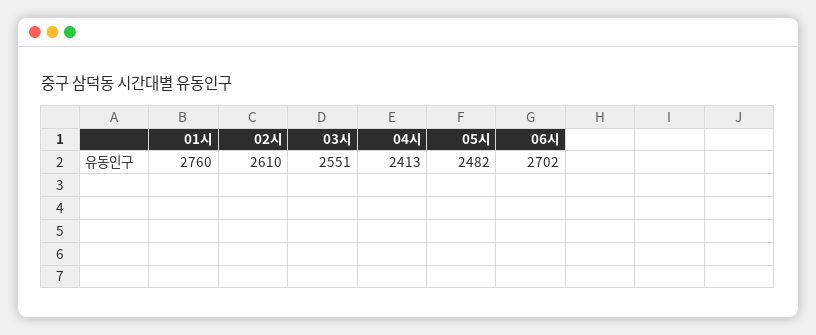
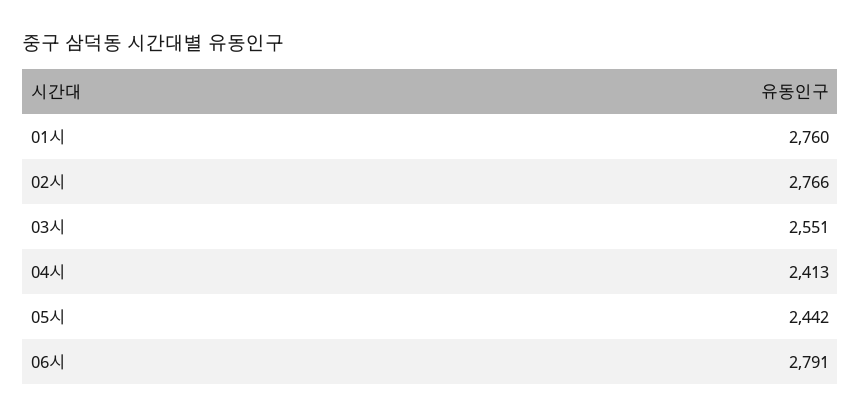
  {
    "01시": 2760,
-   "02시": 2610,
+   "02시": 2766,
    "03시": 2551,
    "04시": 2413,
-   "05시": 2482,
+   "05시": 2442,
-   "06시": 2702
+   "06시": 2791
  }

